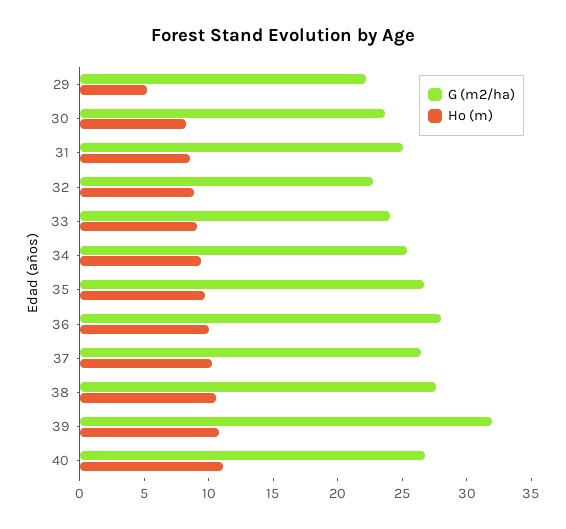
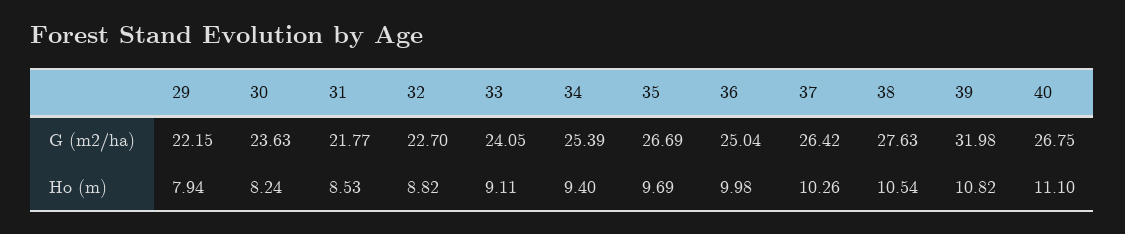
  {
    "G (m2/ha)": {
      "29": 22.15,
      "30": 23.63,
-     "31": 25,
+     "31": 21.77,
      "32": 22.7,
      "33": 24.05,
      "34": 25.39,
      "35": 26.69,
-     "36": 28,
+     "36": 25.04,
      "37": 26.42,
      "38": 27.63,
      "39": 31.98,
      "40": 26.75
    },
    "Ho (m)": {
-     "29": 5,
+     "29": 7.94,
      "30": 8.24,
      "31": 8.53,
      "32": 8.82,
      "33": 9.11,
      "34": 9.4,
      "35": 9.69,
      "36": 9.98,
      "37": 10.26,
      "38": 10.54,
      "39": 10.82,
      "40": 11.1
    }
  }

